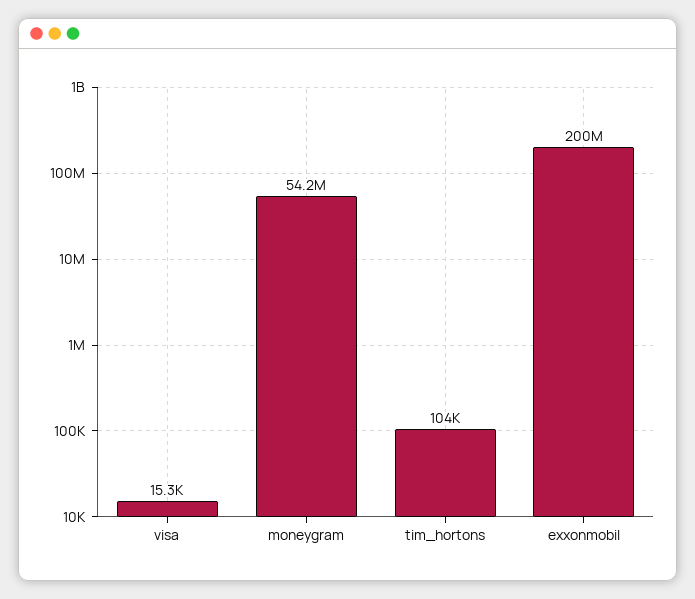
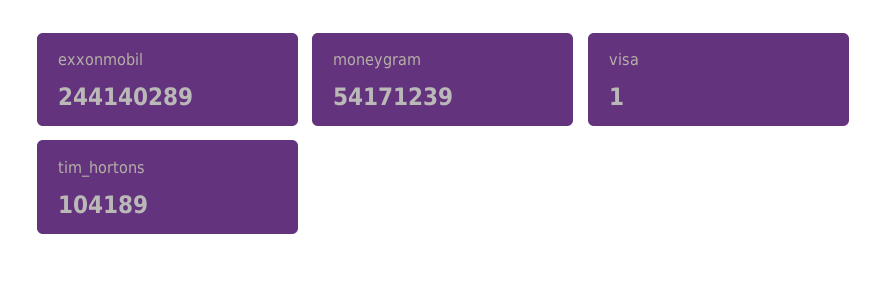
  {
-   "visa": 15300,
+   "visa": 1,
    "moneygram": 54171239,
    "tim_hortons": 104189,
-   "exxonmobil": 200000000
+   "exxonmobil": 244140289
  }

